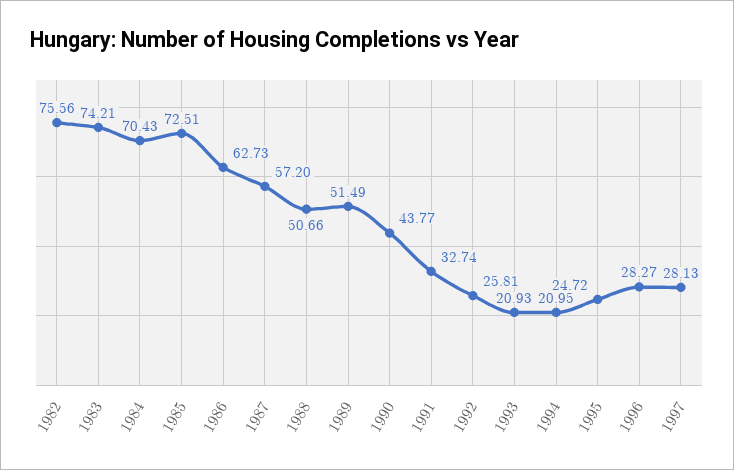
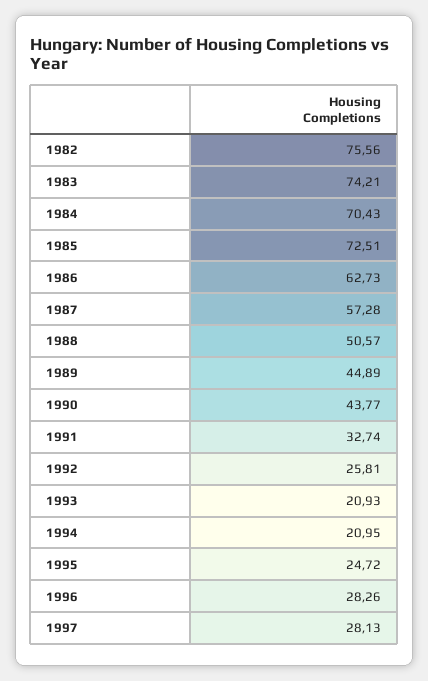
  {
    "1982": 75.56,
    "1983": 74.21,
    "1984": 70.43,
    "1985": 72.51,
    "1986": 62.73,
-   "1987": 57.2,
+   "1987": 57.28,
-   "1988": 50.66,
+   "1988": 50.57,
-   "1989": 51.49,
+   "1989": 44.89,
    "1990": 43.77,
    "1991": 32.74,
    "1992": 25.81,
    "1993": 20.93,
    "1994": 20.95,
    "1995": 24.72,
-   "1996": 28.27,
+   "1996": 28.26,
    "1997": 28.13
  }

